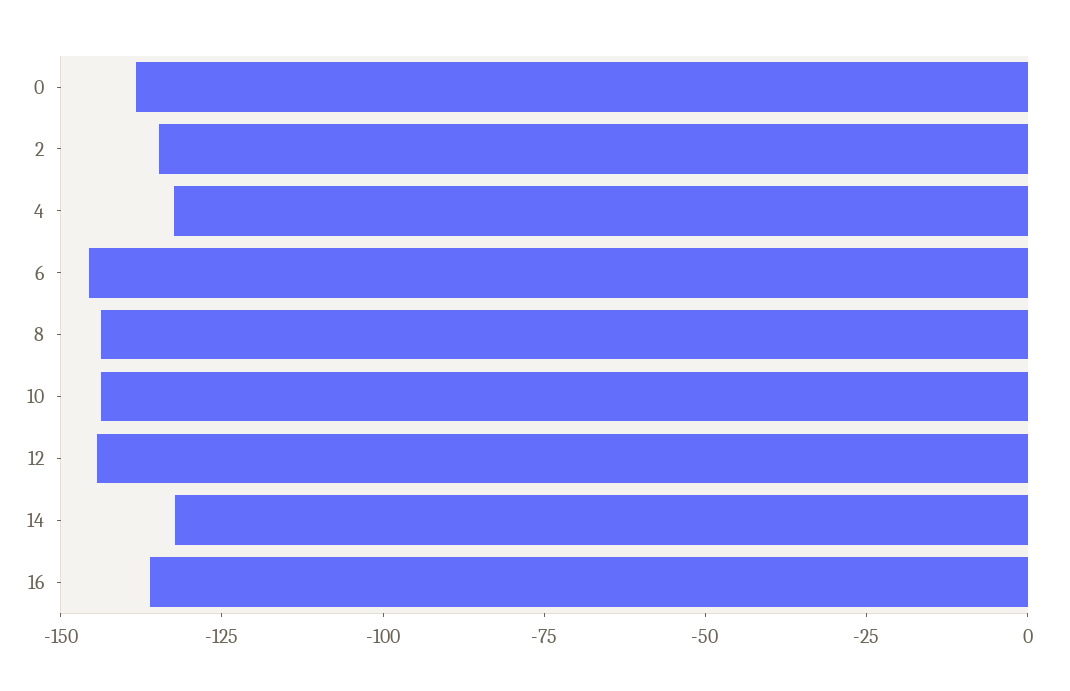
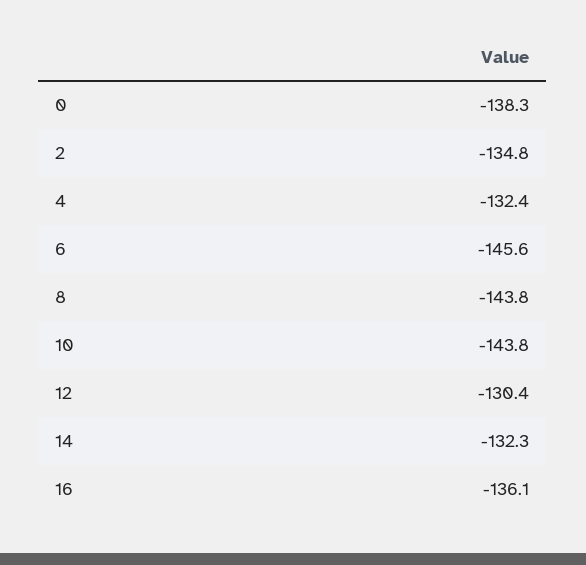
  {
    "0": -138.3,
    "2": -134.8,
    "4": -132.4,
    "6": -145.6,
    "8": -143.8,
    "10": -143.8,
-   "12": -145,
+   "12": -130.4,
    "14": -132.3,
    "16": -136.1
  }

